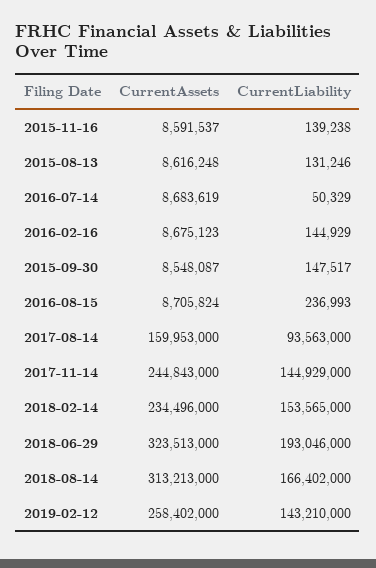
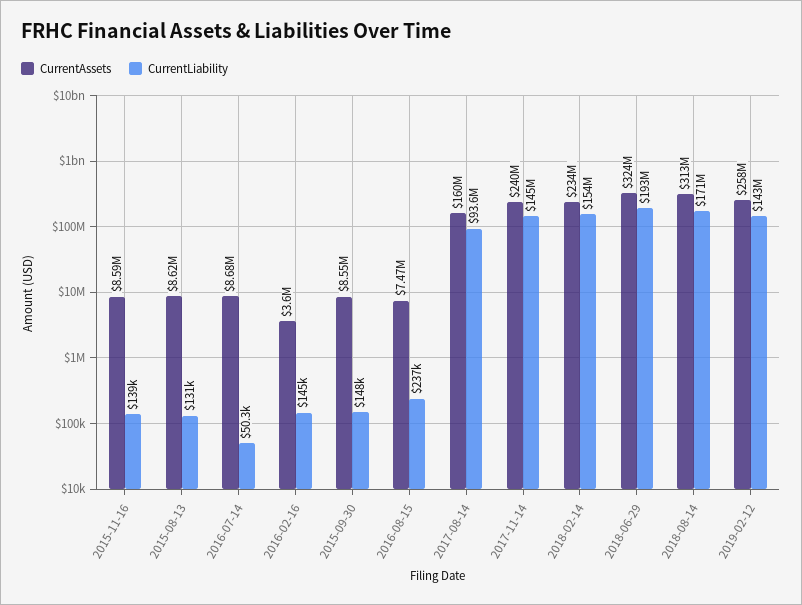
  {
    "CurrentAssets": {
      "2015-11-16": 8591537,
      "2015-08-13": 8616248,
      "2016-07-14": 8683619,
-     "2016-02-16": 8675123,
+     "2016-02-16": 3600000,
      "2015-09-30": 8548087,
-     "2016-08-15": 8705824,
+     "2016-08-15": 7470000,
      "2017-08-14": 159953000,
-     "2017-11-14": 244843000,
+     "2017-11-14": 240000000,
      "2018-02-14": 234496000,
      "2018-06-29": 323513000,
      "2018-08-14": 313213000,
      "2019-02-12": 258402000
    },
    "CurrentLiability": {
      "2015-11-16": 139238,
      "2015-08-13": 131246,
      "2016-07-14": 50329,
      "2016-02-16": 144929,
      "2015-09-30": 147517,
      "2016-08-15": 236993,
      "2017-08-14": 93563000,
      "2017-11-14": 144929000,
      "2018-02-14": 153565000,
      "2018-06-29": 193046000,
-     "2018-08-14": 166402000,
+     "2018-08-14": 171000000,
      "2019-02-12": 143210000
    }
  }

